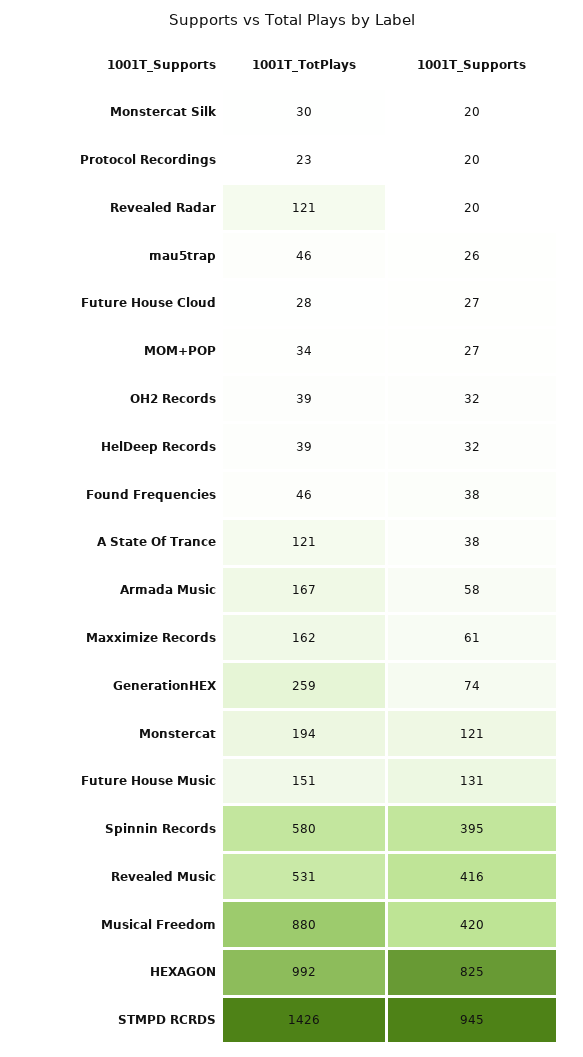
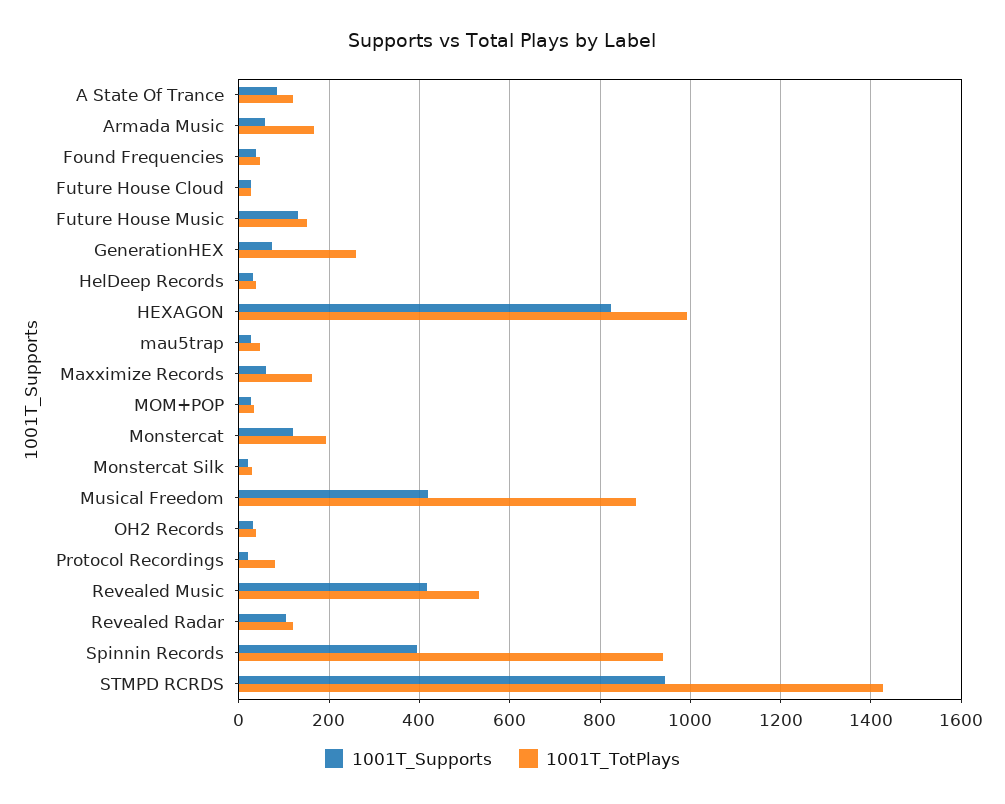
  {
    "1001T_TotPlays": {
      "Monstercat Silk": 30,
-     "Protocol Recordings": 23,
+     "Protocol Recordings": 80,
      "Revealed Radar": 121,
      "mau5trap": 46,
      "Future House Cloud": 28,
      "MOM+POP": 34,
      "OH2 Records": 39,
      "HelDeep Records": 39,
      "Found Frequencies": 46,
      "A State Of Trance": 121,
      "Armada Music": 167,
      "Maxximize Records": 162,
      "GenerationHEX": 259,
      "Monstercat": 194,
      "Future House Music": 151,
-     "Spinnin Records": 580,
+     "Spinnin Records": 940,
      "Revealed Music": 531,
      "Musical Freedom": 880,
      "HEXAGON": 992,
      "STMPD RCRDS": 1426
    },
    "1001T_Supports": {
      "Monstercat Silk": 20,
      "Protocol Recordings": 20,
-     "Revealed Radar": 20,
+     "Revealed Radar": 100,
      "mau5trap": 26,
      "Future House Cloud": 27,
      "MOM+POP": 27,
      "OH2 Records": 32,
      "HelDeep Records": 32,
      "Found Frequencies": 38,
-     "A State Of Trance": 38,
+     "A State Of Trance": 80,
      "Armada Music": 58,
      "Maxximize Records": 61,
      "GenerationHEX": 74,
      "Monstercat": 121,
      "Future House Music": 131,
      "Spinnin Records": 395,
      "Revealed Music": 416,
      "Musical Freedom": 420,
      "HEXAGON": 825,
      "STMPD RCRDS": 945
    }
  }

